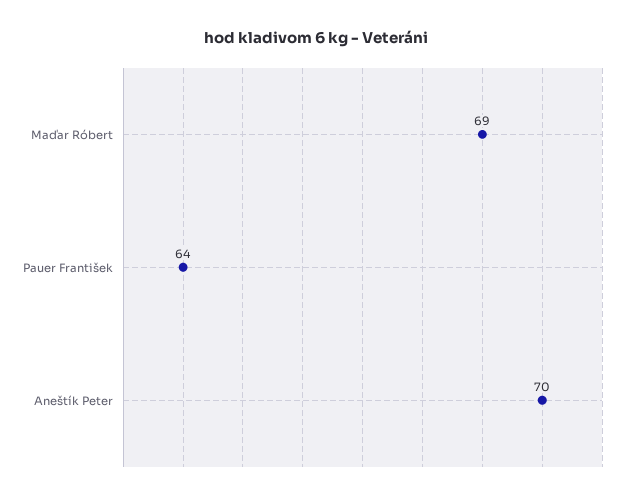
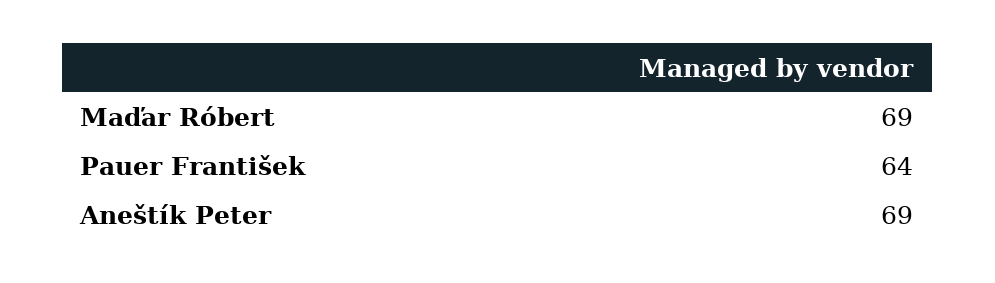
  {
    "Maďar Róbert": 69,
    "Pauer František": 64,
-   "Aneštík Peter": 70
+   "Aneštík Peter": 69
  }

